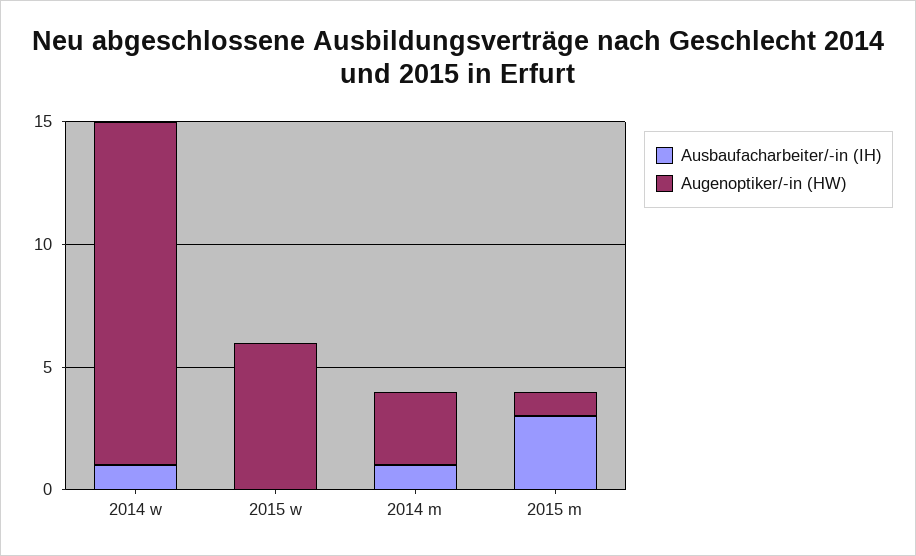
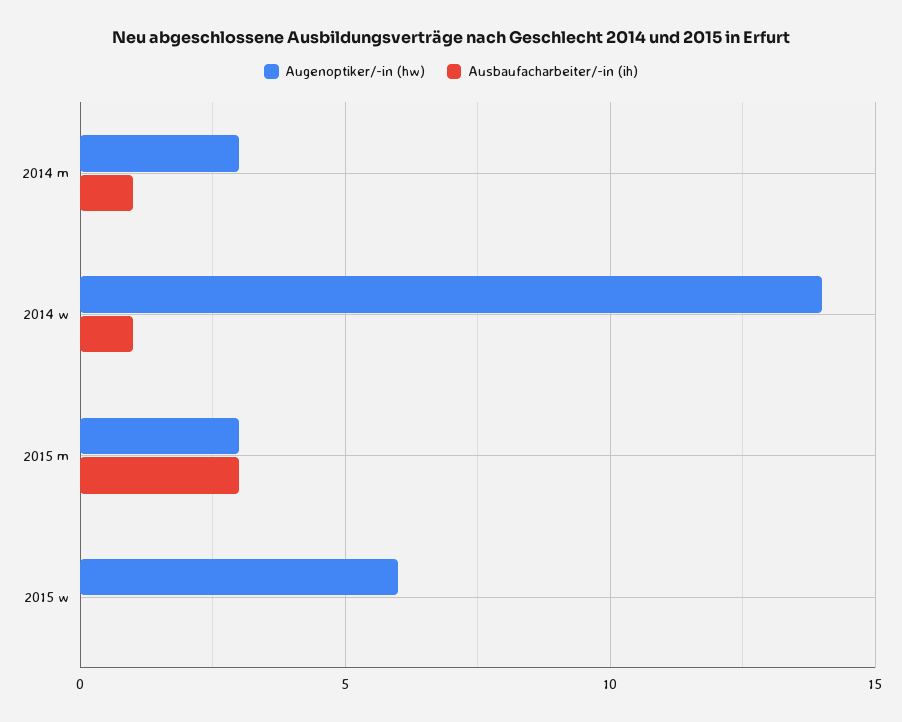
  {
    "Ausbaufacharbeiter/-in (IH)": {
      "2014 w": 1,
      "2015 w": 0,
      "2014 m": 1,
      "2015 m": 3
    },
    "Augenoptiker/-in (HW)": {
      "2014 w": 14,
      "2015 w": 6,
      "2014 m": 3,
-     "2015 m": 1
+     "2015 m": 3
    }
  }

